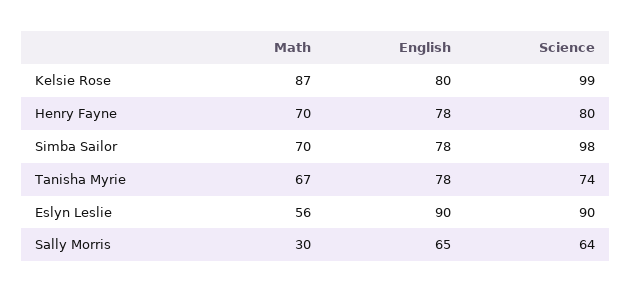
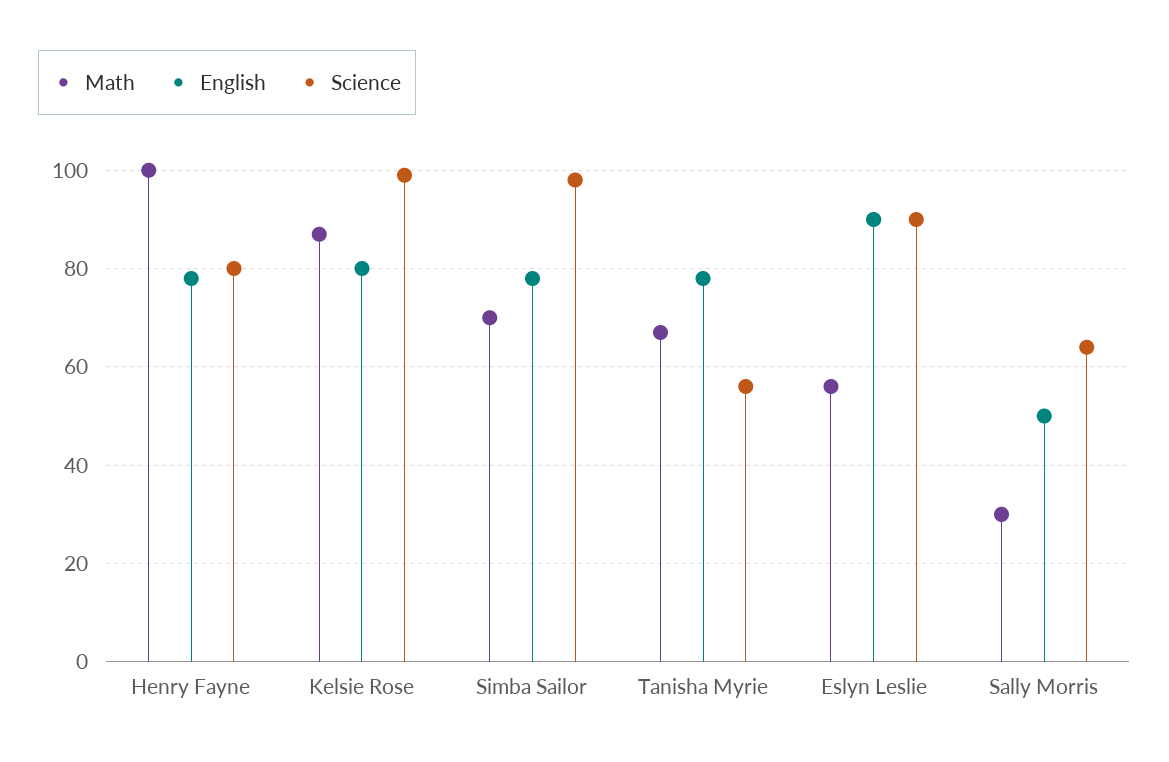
  {
    "Math": {
      "Kelsie Rose": 87,
-     "Henry Fayne": 70,
+     "Henry Fayne": 100,
      "Simba Sailor": 70,
      "Tanisha Myrie": 67,
      "Eslyn Leslie": 56,
      "Sally Morris": 30
    },
    "English": {
      "Kelsie Rose": 80,
      "Henry Fayne": 78,
      "Simba Sailor": 78,
      "Tanisha Myrie": 78,
      "Eslyn Leslie": 90,
-     "Sally Morris": 65
+     "Sally Morris": 50
    },
    "Science": {
      "Kelsie Rose": 99,
      "Henry Fayne": 80,
      "Simba Sailor": 98,
-     "Tanisha Myrie": 74,
+     "Tanisha Myrie": 55,
      "Eslyn Leslie": 90,
      "Sally Morris": 64
    }
  }

